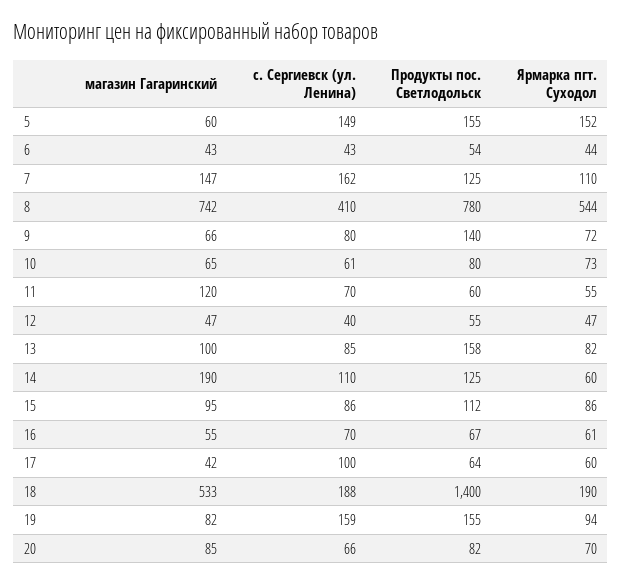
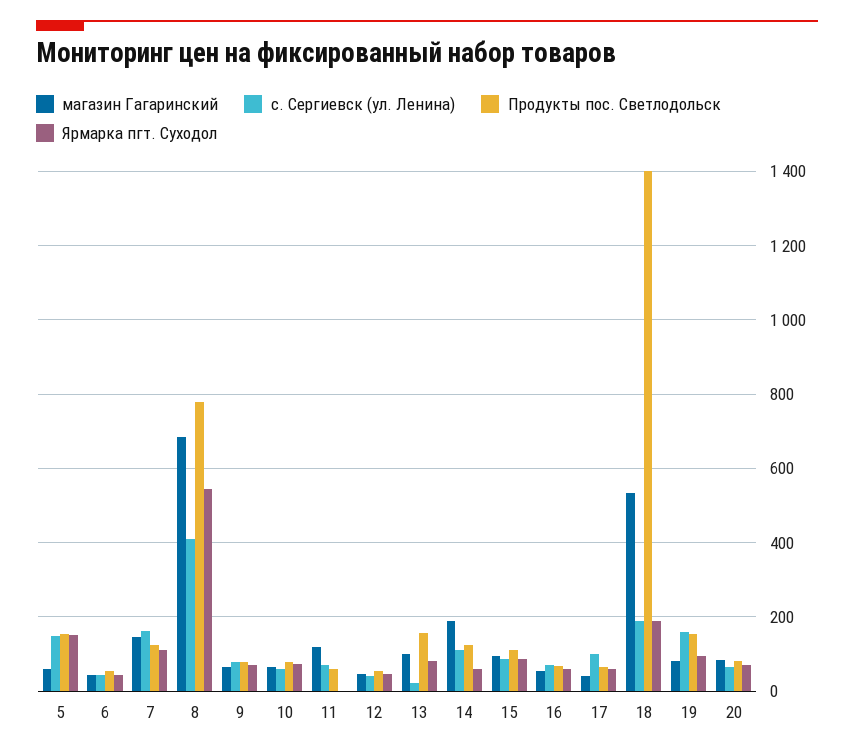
  {
    "магазин Гагаринский": {
      "5": 60,
      "6": 43,
      "7": 147,
-     "8": 742,
+     "8": 680,
      "9": 66,
      "10": 65,
      "11": 120,
      "12": 47,
      "13": 100,
      "14": 190,
      "15": 95,
      "16": 55,
      "17": 42,
      "18": 533,
      "19": 82,
      "20": 85
    },
    "с. Сергиевск (ул. Ленина)": {
      "5": 149,
      "6": 43,
      "7": 162,
      "8": 410,
      "9": 80,
      "10": 61,
      "11": 70,
      "12": 40,
-     "13": 85,
+     "13": 20,
      "14": 110,
      "15": 86,
      "16": 70,
      "17": 100,
      "18": 188,
      "19": 159,
      "20": 66
    },
    "Продукты пос. Светлодольск": {
      "5": 155,
      "6": 54,
      "7": 125,
      "8": 780,
-     "9": 140,
+     "9": 80,
      "10": 80,
      "11": 60,
      "12": 55,
      "13": 158,
      "14": 125,
      "15": 112,
      "16": 67,
      "17": 64,
      "18": 1400,
      "19": 155,
      "20": 82
    },
    "Ярмарка пгт. Суходол": {
      "5": 152,
      "6": 44,
      "7": 110,
      "8": 544,
      "9": 72,
      "10": 73,
-     "11": 55,
+     "11": 0,
      "12": 47,
      "13": 82,
      "14": 60,
      "15": 86,
      "16": 61,
      "17": 60,
      "18": 190,
      "19": 94,
      "20": 70
    }
  }

